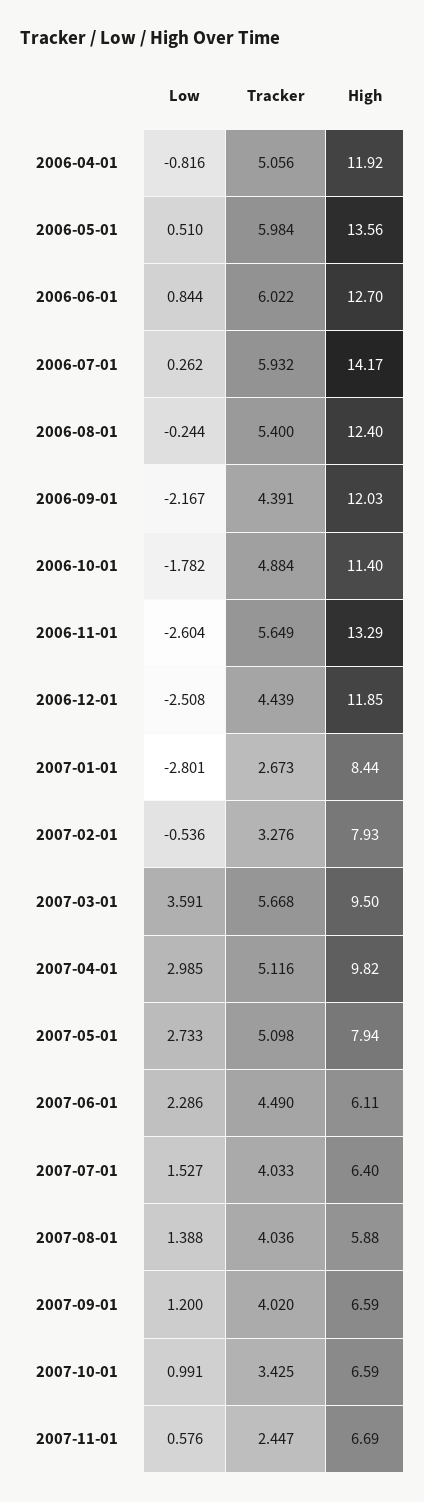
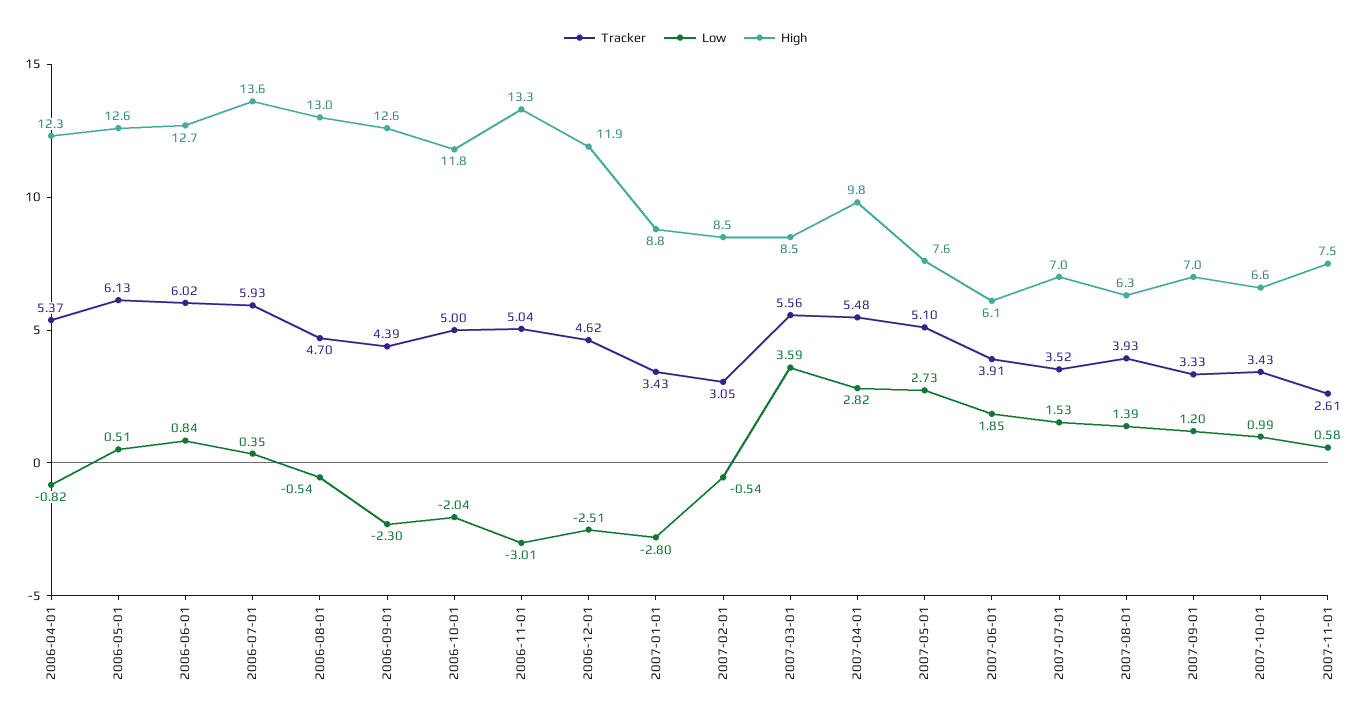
  {
    "Low": {
      "2006-04-01": -0.816,
      "2006-05-01": 0.51,
      "2006-06-01": 0.844,
-     "2006-07-01": 0.262,
+     "2006-07-01": 0.35,
-     "2006-08-01": -0.244,
+     "2006-08-01": -0.54,
-     "2006-09-01": -2.167,
+     "2006-09-01": -2.3,
-     "2006-10-01": -1.782,
+     "2006-10-01": -2.04,
-     "2006-11-01": -2.604,
+     "2006-11-01": -3.01,
      "2006-12-01": -2.508,
      "2007-01-01": -2.801,
      "2007-02-01": -0.536,
      "2007-03-01": 3.591,
-     "2007-04-01": 2.985,
+     "2007-04-01": 2.82,
      "2007-05-01": 2.733,
-     "2007-06-01": 2.286,
+     "2007-06-01": 1.85,
      "2007-07-01": 1.527,
      "2007-08-01": 1.388,
      "2007-09-01": 1.2,
      "2007-10-01": 0.991,
      "2007-11-01": 0.576
    },
    "Tracker": {
-     "2006-04-01": 5.056,
+     "2006-04-01": 5.37,
-     "2006-05-01": 5.984,
+     "2006-05-01": 6.13,
      "2006-06-01": 6.022,
      "2006-07-01": 5.932,
-     "2006-08-01": 5.4,
+     "2006-08-01": 4.7,
      "2006-09-01": 4.391,
-     "2006-10-01": 4.884,
+     "2006-10-01": 5,
-     "2006-11-01": 5.649,
+     "2006-11-01": 5.04,
-     "2006-12-01": 4.439,
+     "2006-12-01": 4.62,
-     "2007-01-01": 2.673,
+     "2007-01-01": 3.43,
-     "2007-02-01": 3.276,
+     "2007-02-01": 3.05,
-     "2007-03-01": 5.668,
+     "2007-03-01": 5.56,
-     "2007-04-01": 5.116,
+     "2007-04-01": 5.48,
      "2007-05-01": 5.098,
-     "2007-06-01": 4.49,
+     "2007-06-01": 3.91,
-     "2007-07-01": 4.033,
+     "2007-07-01": 3.52,
-     "2007-08-01": 4.036,
+     "2007-08-01": 3.93,
-     "2007-09-01": 4.02,
+     "2007-09-01": 3.33,
      "2007-10-01": 3.425,
-     "2007-11-01": 2.447
+     "2007-11-01": 2.61
    },
    "High": {
-     "2006-04-01": 11.92,
+     "2006-04-01": 12.3,
-     "2006-05-01": 13.56,
+     "2006-05-01": 12.6,
      "2006-06-01": 12.7,
-     "2006-07-01": 14.17,
+     "2006-07-01": 13.6,
-     "2006-08-01": 12.4,
+     "2006-08-01": 13,
-     "2006-09-01": 12.03,
+     "2006-09-01": 12.6,
-     "2006-10-01": 11.4,
+     "2006-10-01": 11.8,
      "2006-11-01": 13.29,
      "2006-12-01": 11.85,
-     "2007-01-01": 8.44,
+     "2007-01-01": 8.8,
-     "2007-02-01": 7.93,
+     "2007-02-01": 8.5,
-     "2007-03-01": 9.5,
+     "2007-03-01": 8.5,
      "2007-04-01": 9.82,
-     "2007-05-01": 7.94,
+     "2007-05-01": 7.6,
      "2007-06-01": 6.11,
-     "2007-07-01": 6.4,
+     "2007-07-01": 7,
-     "2007-08-01": 5.88,
+     "2007-08-01": 6.3,
-     "2007-09-01": 6.59,
+     "2007-09-01": 7,
      "2007-10-01": 6.59,
-     "2007-11-01": 6.69
+     "2007-11-01": 7.5
    }
  }

